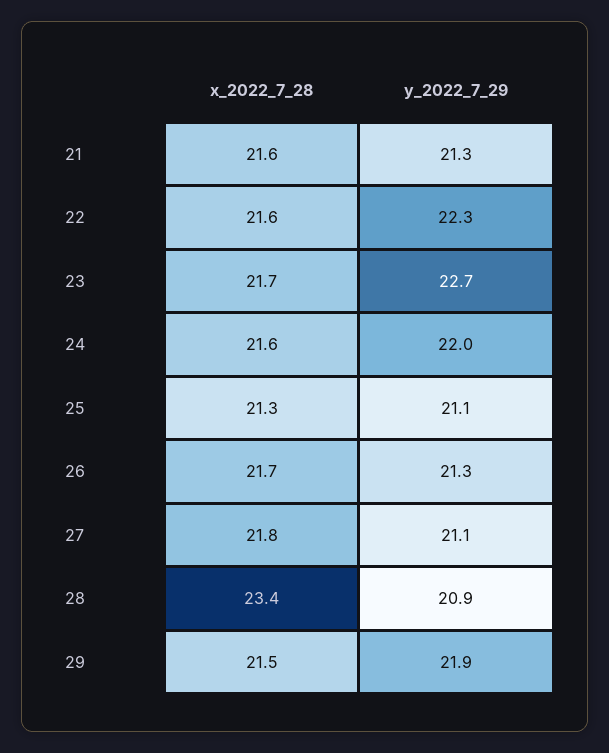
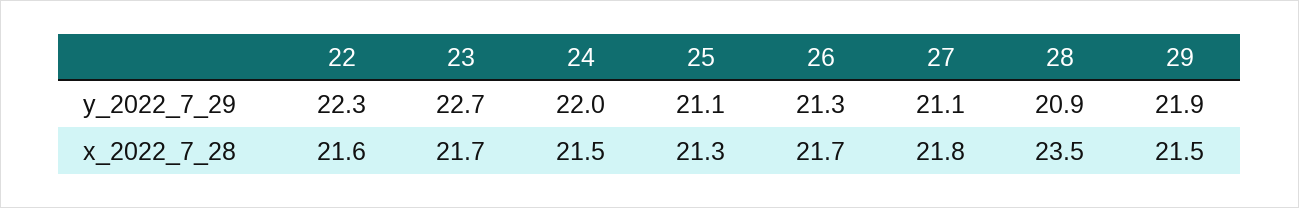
  {
    "x_2022_7_28": {
-     "21": 21.6,
      "22": 21.6,
      "23": 21.7,
-     "24": 21.6,
+     "24": 21.5,
      "25": 21.3,
      "26": 21.7,
      "27": 21.8,
-     "28": 23.4,
+     "28": 23.5,
      "29": 21.5
    },
    "y_2022_7_29": {
-     "21": 21.3,
      "22": 22.3,
      "23": 22.7,
      "24": 22,
      "25": 21.1,
      "26": 21.3,
      "27": 21.1,
      "28": 20.9,
      "29": 21.9
    }
  }

